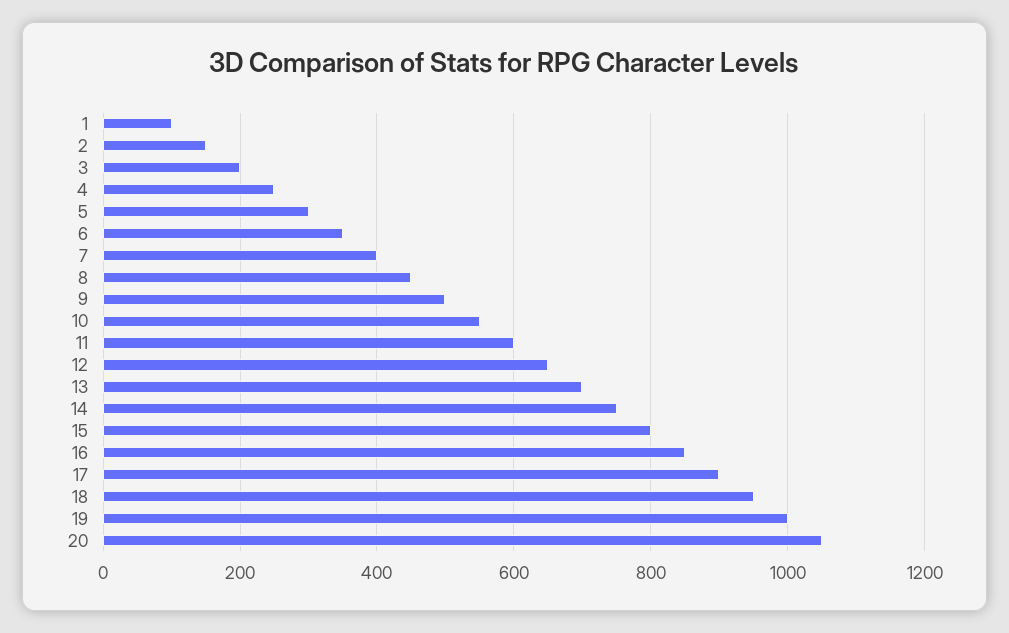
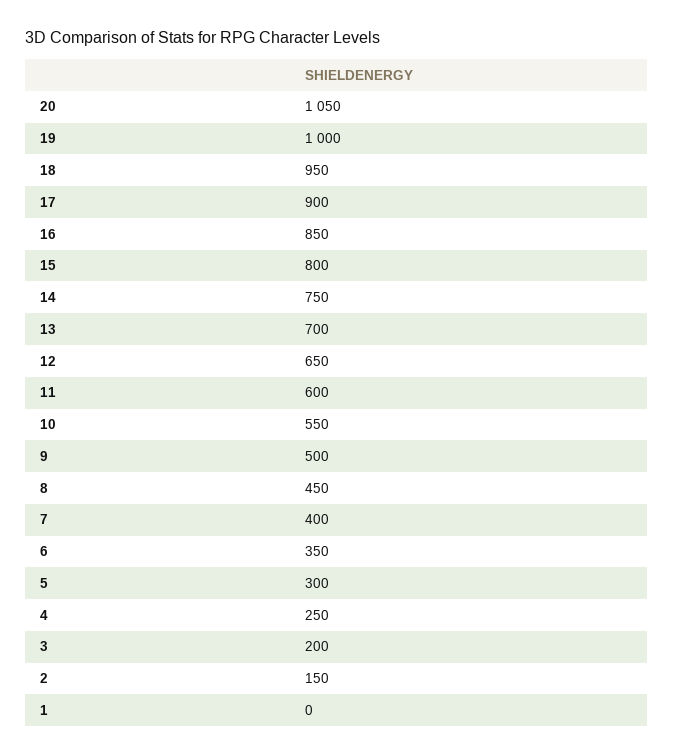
  {
-   "1": 100,
+   "1": 0,
    "2": 150,
    "3": 200,
    "4": 250,
    "5": 300,
    "6": 350,
    "7": 400,
    "8": 450,
    "9": 500,
    "10": 550,
    "11": 600,
    "12": 650,
    "13": 700,
    "14": 750,
    "15": 800,
    "16": 850,
    "17": 900,
    "18": 950,
    "19": 1000,
    "20": 1050
  }

